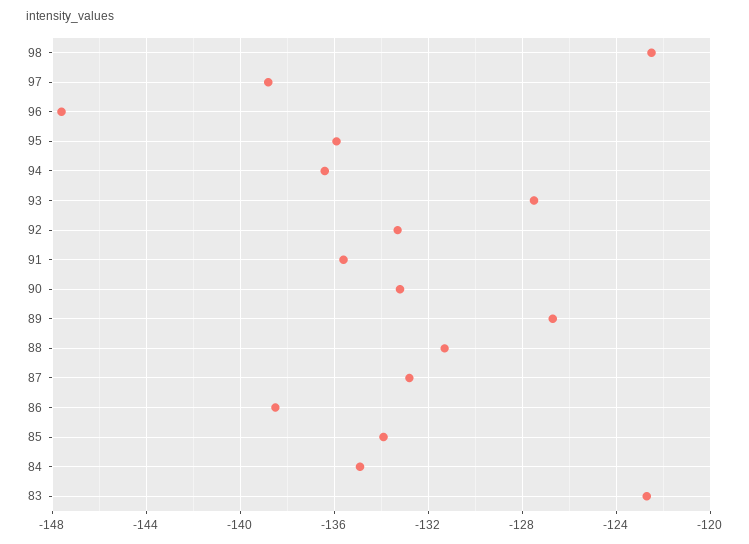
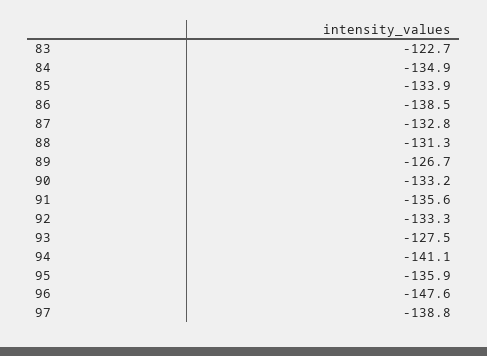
  {
-   "98": -122.5,
    "97": -138.8,
    "96": -147.6,
    "95": -135.9,
-   "94": -136.5,
+   "94": -141.1,
    "93": -127.5,
    "92": -133.3,
    "91": -135.6,
    "90": -133.2,
    "89": -126.7,
    "88": -131.3,
    "87": -132.8,
    "86": -138.5,
    "85": -133.9,
    "84": -134.9,
    "83": -122.7
  }

